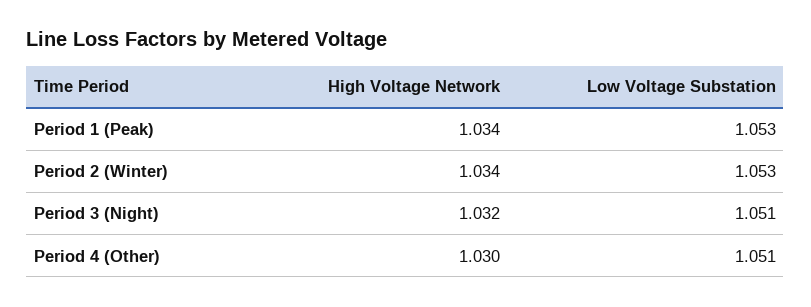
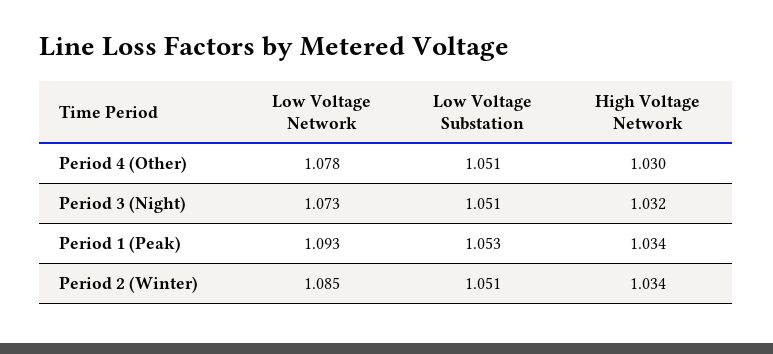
  {
    "High Voltage Network": {
      "Period 1 (Peak)": 1.034,
      "Period 2 (Winter)": 1.034,
      "Period 3 (Night)": 1.032,
      "Period 4 (Other)": 1.03
    },
    "Low Voltage Substation": {
      "Period 1 (Peak)": 1.053,
-     "Period 2 (Winter)": 1.053,
+     "Period 2 (Winter)": 1.051,
      "Period 3 (Night)": 1.051,
      "Period 4 (Other)": 1.051
-   }
+   },
+   "Low Voltage Network": {
+     "Period 4 (Other)": 1.078,
+     "Period 3 (Night)": 1.073,
+     "Period 1 (Peak)": 1.093,
+     "Period 2 (Winter)": 1.085
+   }
  }

